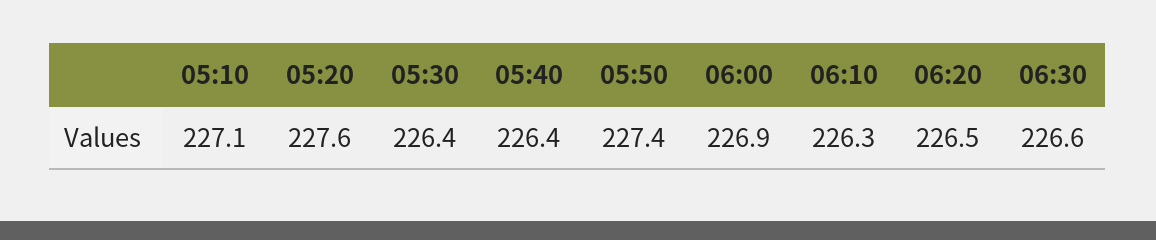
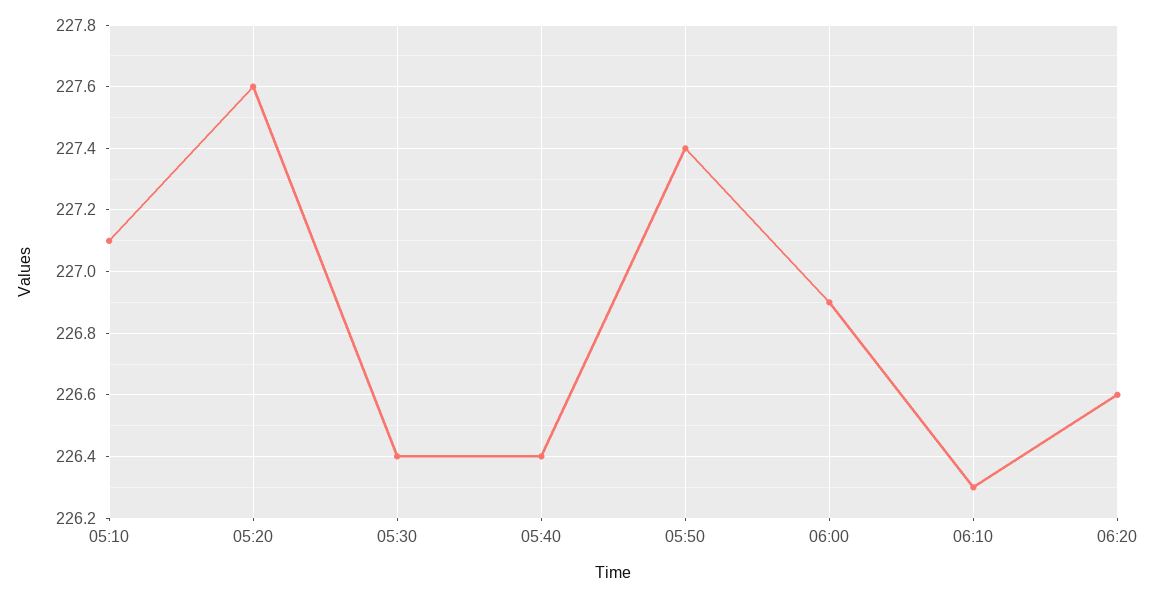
  {
    "05:10": 227.1,
    "05:20": 227.6,
    "05:30": 226.4,
    "05:40": 226.4,
    "05:50": 227.4,
    "06:00": 226.9,
    "06:10": 226.3,
-   "06:20": 226.5,
+   "06:20": 226.6
-   "06:30": 226.6
  }

